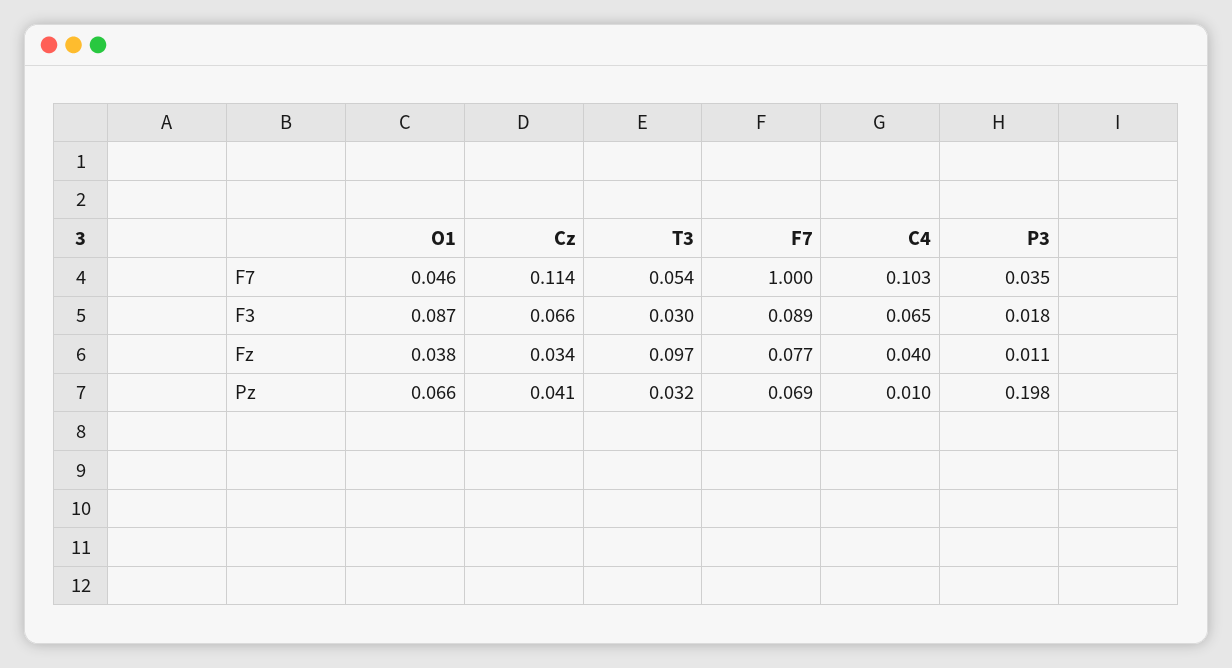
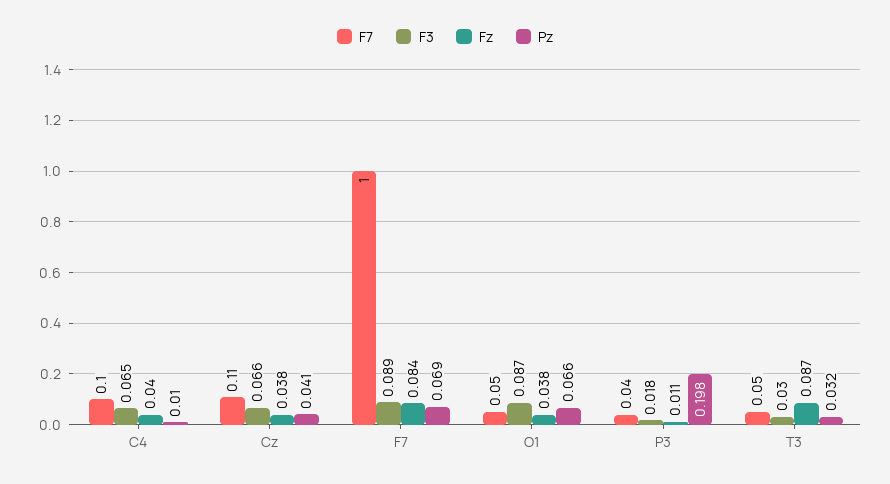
  {
    "F7": {
      "O1": 0.046,
      "Cz": 0.114,
      "T3": 0.054,
      "F7": 1,
      "C4": 0.103,
      "P3": 0.035
    },
    "F3": {
      "O1": 0.087,
      "Cz": 0.066,
      "T3": 0.03,
      "F7": 0.089,
      "C4": 0.065,
      "P3": 0.018
    },
    "Fz": {
      "O1": 0.038,
-     "Cz": 0.034,
+     "Cz": 0.038,
-     "T3": 0.097,
+     "T3": 0.087,
-     "F7": 0.077,
+     "F7": 0.084,
      "C4": 0.04,
      "P3": 0.011
    },
    "Pz": {
      "O1": 0.066,
      "Cz": 0.041,
      "T3": 0.032,
      "F7": 0.069,
      "C4": 0.01,
      "P3": 0.198
    }
  }

